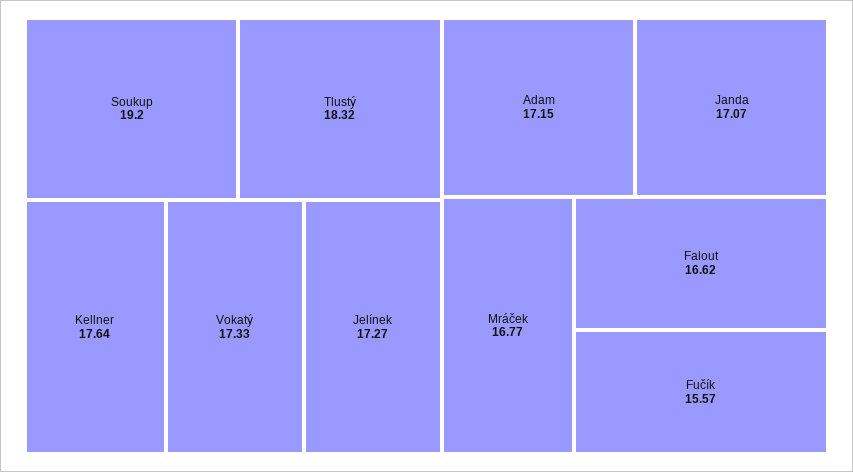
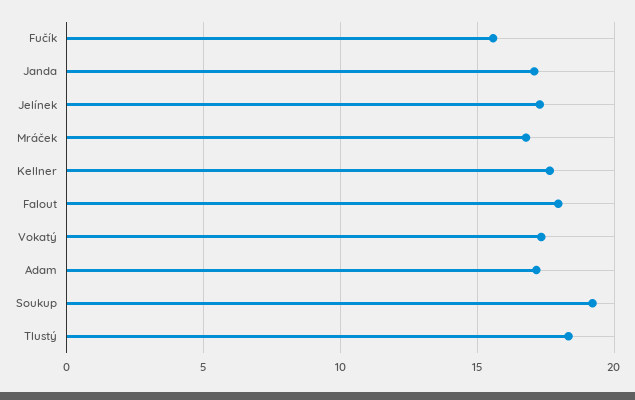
  {
    "Soukup": 19.2,
    "Tlustý": 18.32,
    "Kellner": 17.64,
    "Vokatý": 17.33,
    "Jelínek": 17.27,
    "Adam": 17.15,
    "Janda": 17.07,
    "Mráček": 16.77,
-   "Falout": 16.62,
+   "Falout": 18,
    "Fučík": 15.57
  }

